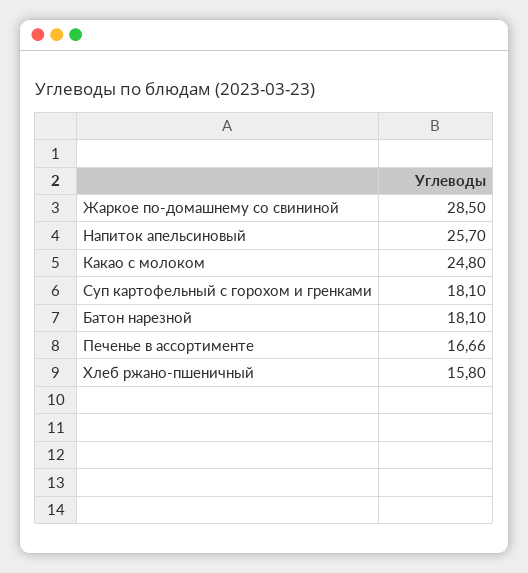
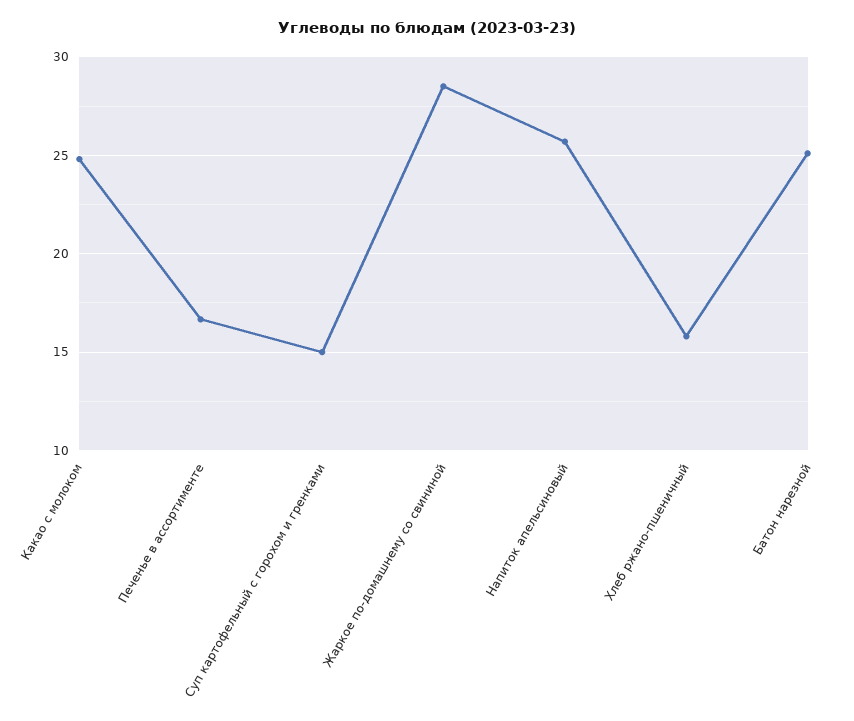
  {
    "Жаркое по-домашнему со свининой": 28.5,
    "Напиток апельсиновый": 25.7,
    "Какао с молоком": 24.8,
-   "Суп картофельный с горохом и гренками": 18.1,
+   "Суп картофельный с горохом и гренками": 15,
-   "Батон нарезной": 18.1,
+   "Батон нарезной": 25,
    "Печенье в ассортименте": 16.66,
    "Хлеб ржано-пшеничный": 15.8
  }

